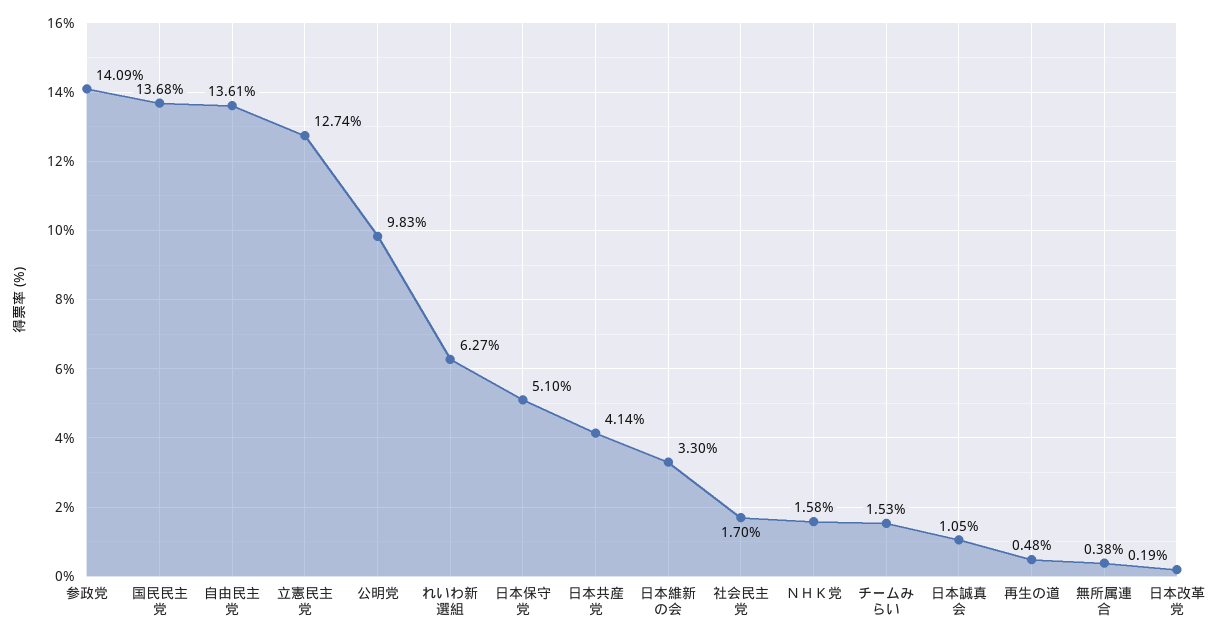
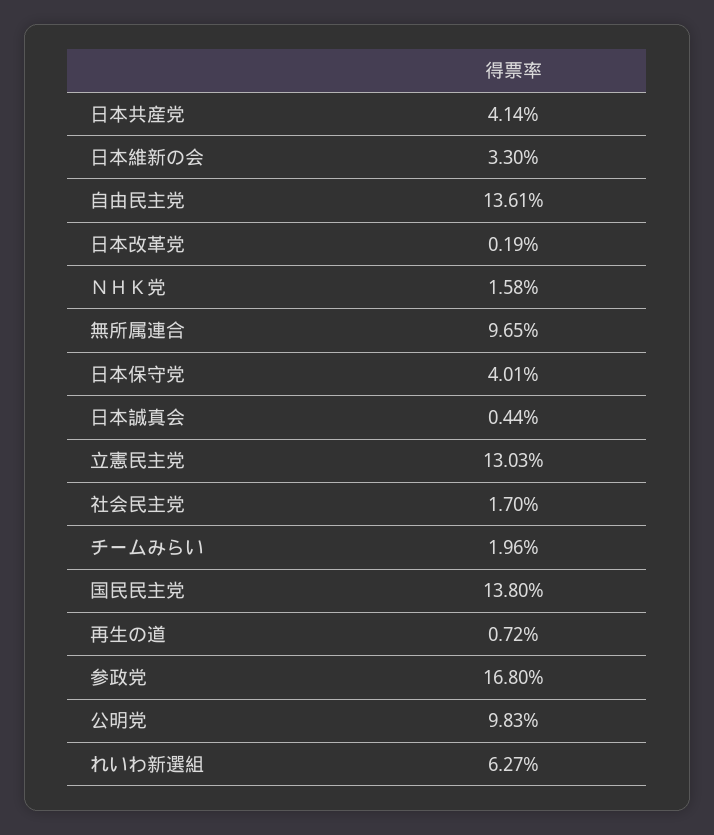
  {
-   "参政党": 14.09,
+   "参政党": 16.8,
-   "国民民主党": 13.68,
+   "国民民主党": 13.8,
    "自由民主党": 13.61,
-   "立憲民主党": 12.74,
+   "立憲民主党": 13.03,
    "公明党": 9.83,
    "れいわ新選組": 6.27,
-   "日本保守党": 5.1,
+   "日本保守党": 4.01,
    "日本共産党": 4.14,
    "日本維新の会": 3.3,
    "社会民主党": 1.7,
    "ＮＨＫ党": 1.58,
-   "チームみらい": 1.53,
+   "チームみらい": 1.96,
-   "日本誠真会": 1.05,
+   "日本誠真会": 0.44,
-   "再生の道": 0.48,
+   "再生の道": 0.72,
-   "無所属連合": 0.38,
+   "無所属連合": 9.65,
    "日本改革党": 0.19
  }

